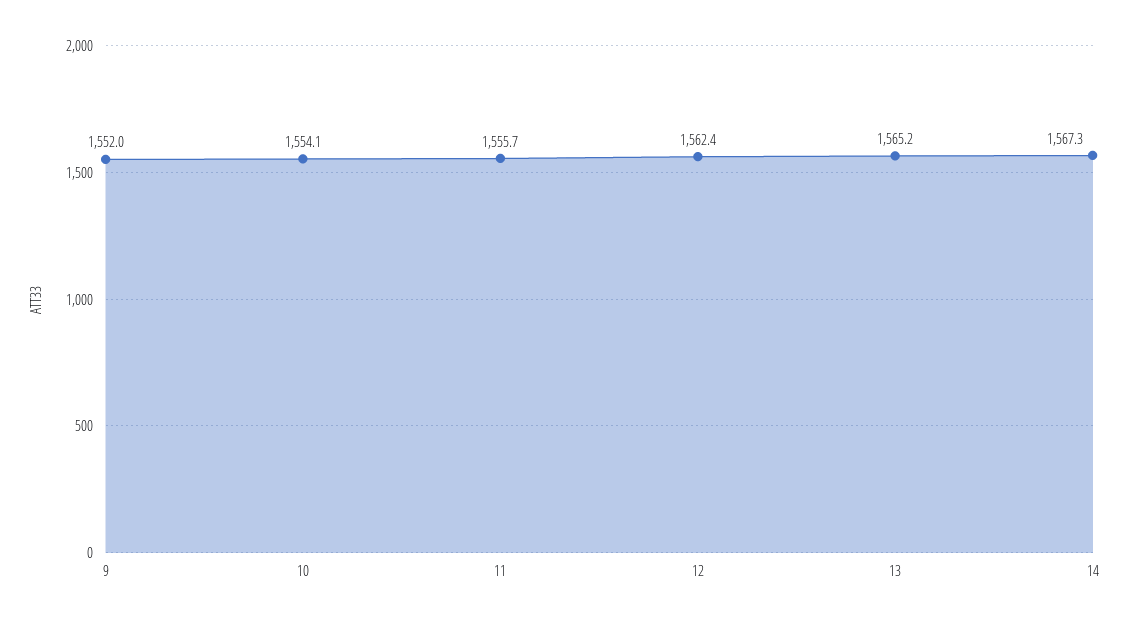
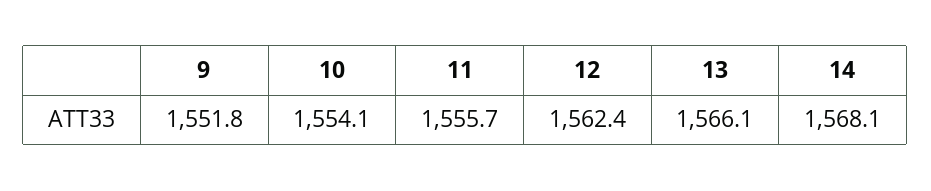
  {
-   "9": 1552,
+   "9": 1551.8,
    "10": 1554.1,
    "11": 1555.7,
    "12": 1562.4,
-   "13": 1565.2,
+   "13": 1566.1,
-   "14": 1567.3
+   "14": 1568.1
  }

